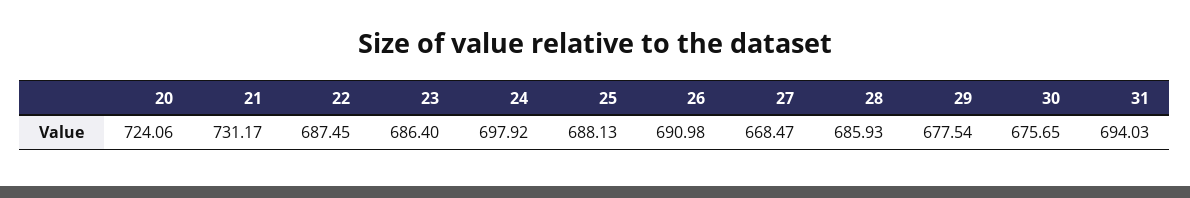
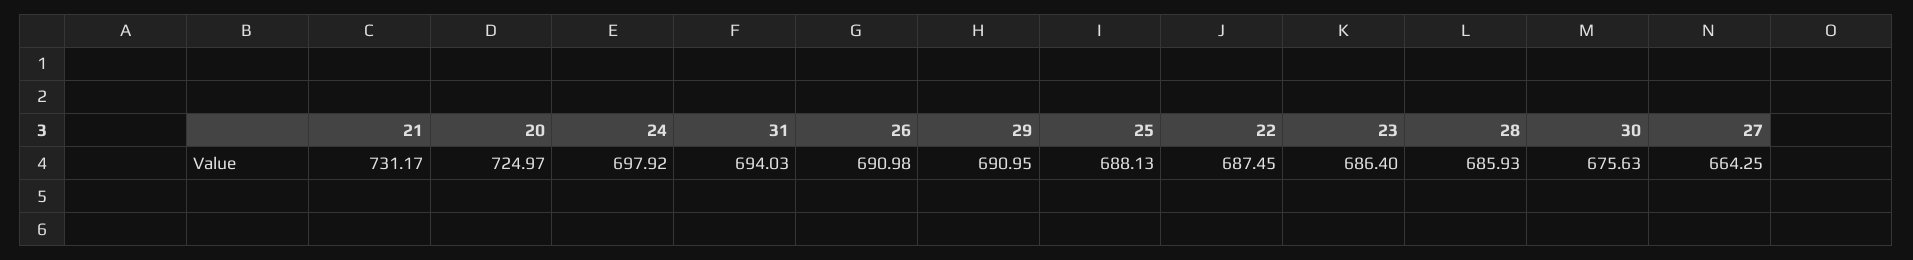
  {
-   "20": 724.06,
+   "20": 724.97,
    "21": 731.17,
    "22": 687.45,
    "23": 686.4,
    "24": 697.92,
    "25": 688.13,
    "26": 690.98,
-   "27": 668.47,
+   "27": 664.25,
    "28": 685.93,
-   "29": 677.54,
+   "29": 690.95,
-   "30": 675.65,
+   "30": 675.63,
    "31": 694.03
  }

